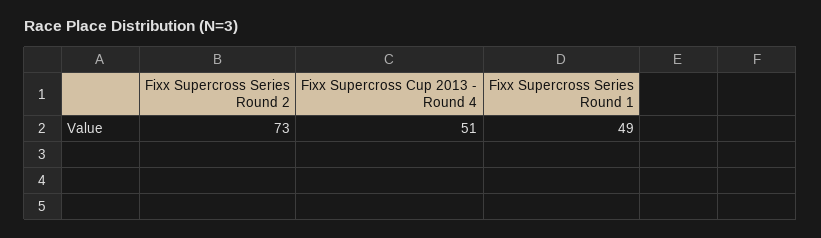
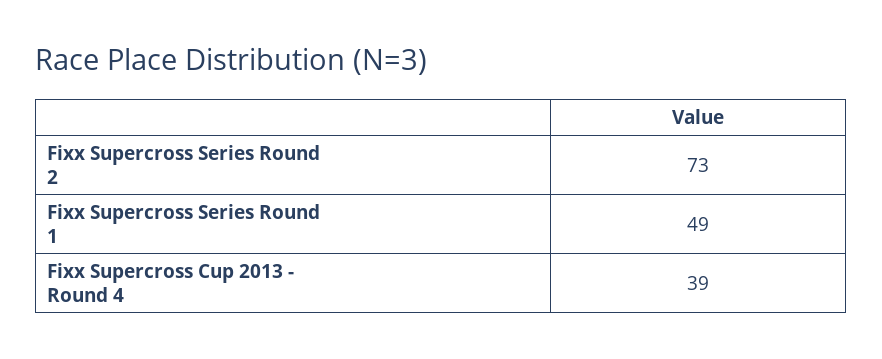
  {
    "Fixx Supercross Series Round 2": 73,
-   "Fixx Supercross Cup 2013 - Round 4": 51,
+   "Fixx Supercross Cup 2013 - Round 4": 39,
    "Fixx Supercross Series Round 1": 49
  }

